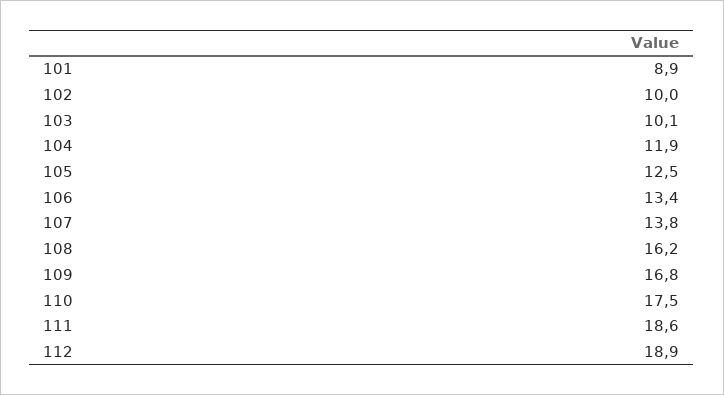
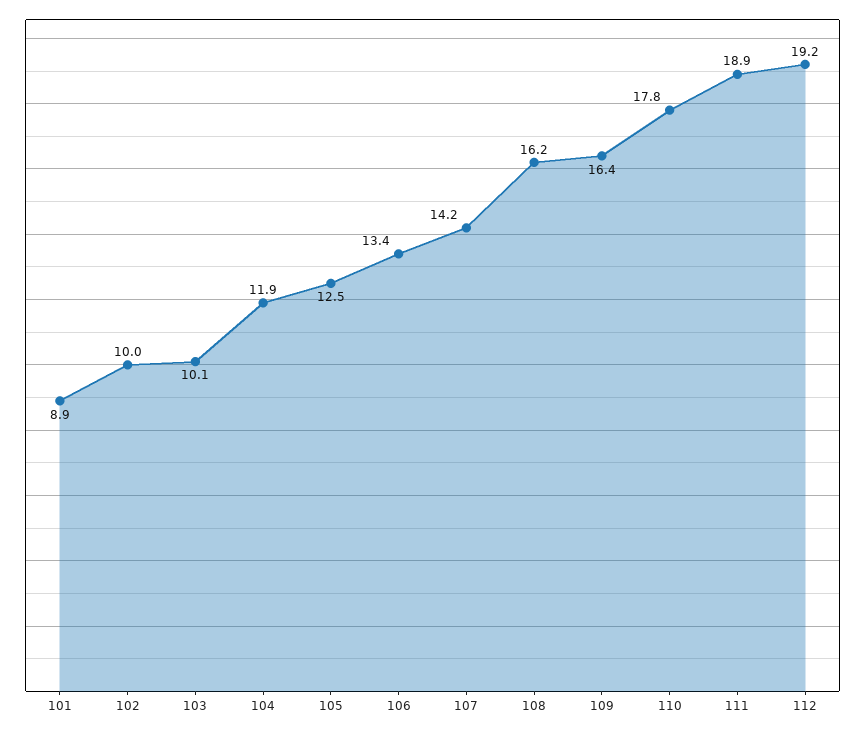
  {
    "101": 8.9,
    "102": 10,
    "103": 10.1,
    "104": 11.9,
    "105": 12.5,
    "106": 13.4,
-   "107": 13.8,
+   "107": 14.2,
    "108": 16.2,
-   "109": 16.8,
+   "109": 16.4,
-   "110": 17.5,
+   "110": 17.8,
-   "111": 18.6,
+   "111": 18.9,
-   "112": 18.9
+   "112": 19.2
  }

